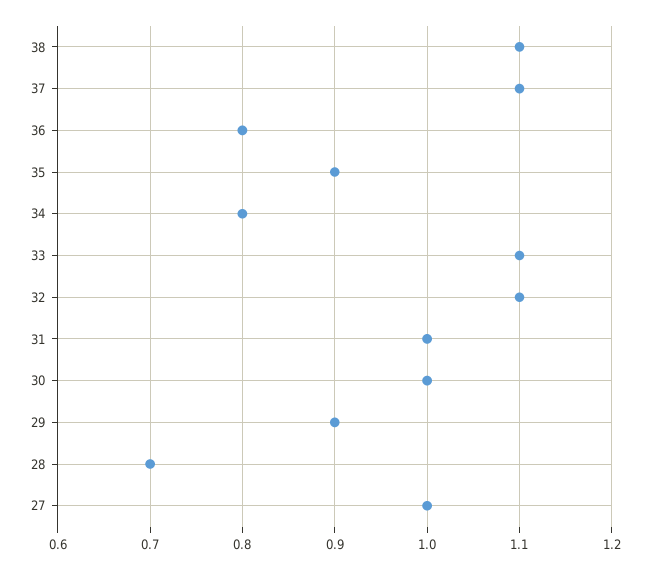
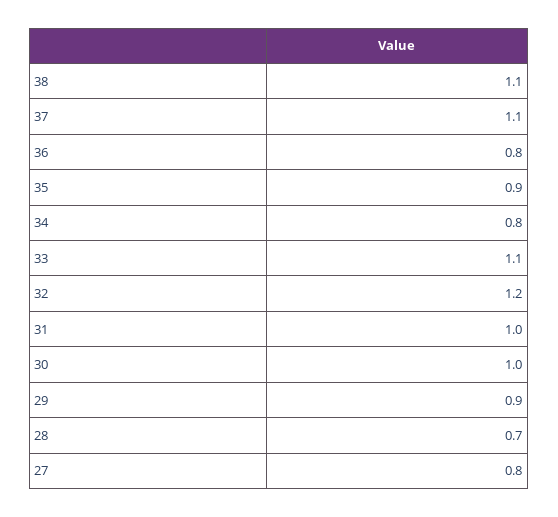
  {
    "38": 1.1,
    "37": 1.1,
    "36": 0.8,
    "35": 0.9,
    "34": 0.8,
    "33": 1.1,
-   "32": 1.1,
+   "32": 1.2,
    "31": 1,
    "30": 1,
    "29": 0.9,
    "28": 0.7,
-   "27": 1
+   "27": 0.8
  }

